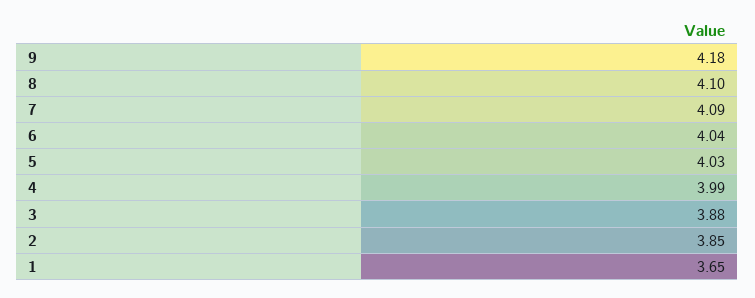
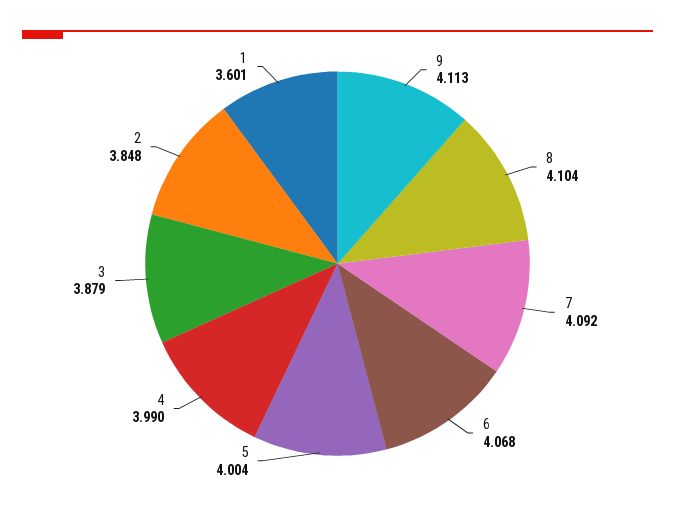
  {
-   "9": 4.18,
+   "9": 4.113,
    "8": 4.104,
    "7": 4.092,
-   "6": 4.04,
+   "6": 4.068,
-   "5": 4.03,
+   "5": 4.004,
    "4": 3.99,
    "3": 3.879,
    "2": 3.848,
-   "1": 3.65
+   "1": 3.601
  }

